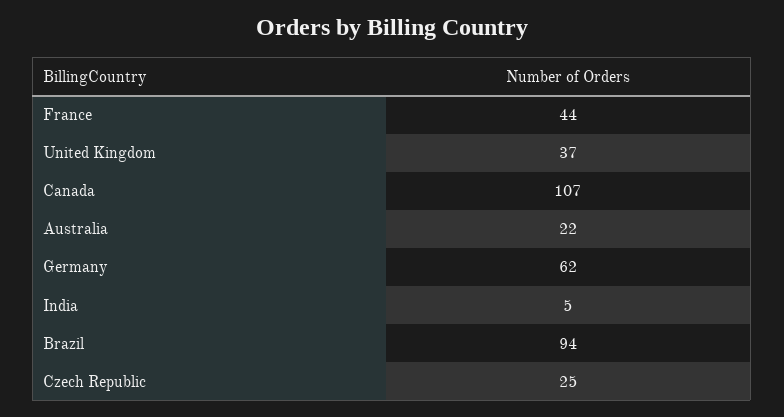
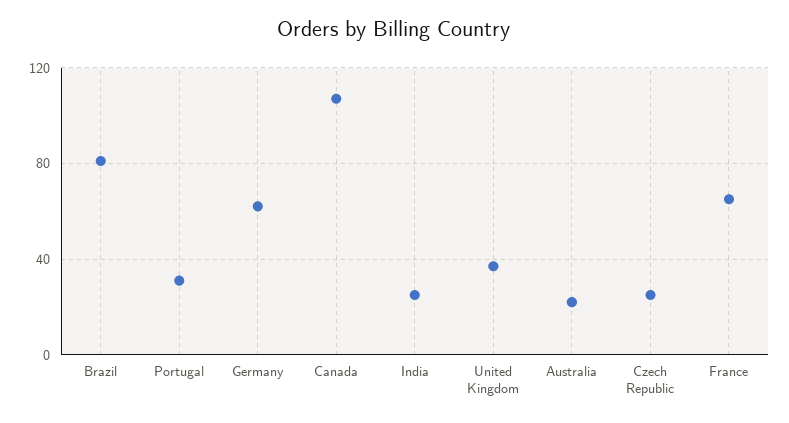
  {
-   "France": 44,
+   "France": 65,
    "United Kingdom": 37,
    "Canada": 107,
    "Australia": 22,
    "Germany": 62,
-   "India": 5,
+   "India": 25,
-   "Brazil": 94,
+   "Brazil": 80,
-   "Czech Republic": 25
+   "Czech Republic": 25,
+   "Portugal": 30
  }

